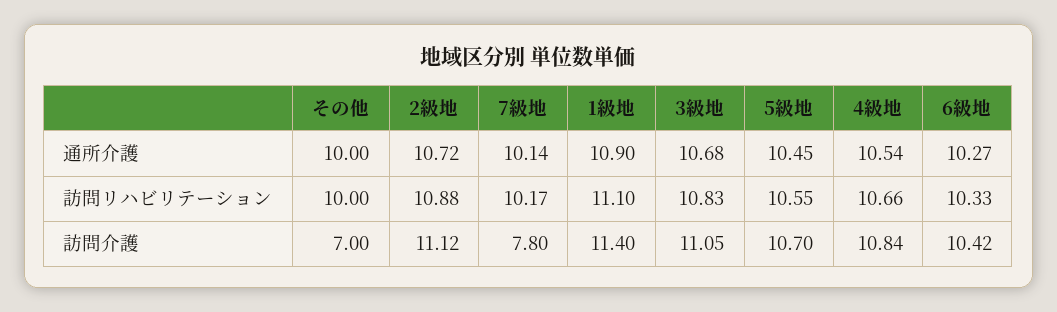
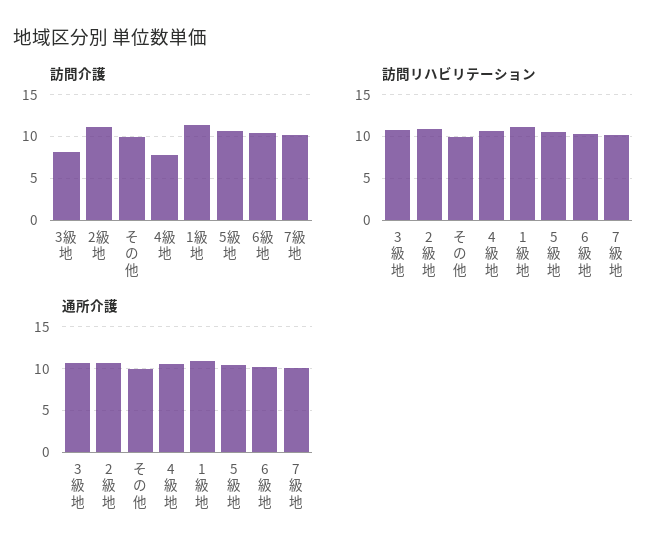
  {
    "通所介護": {
      "その他": 10,
      "2級地": 10.72,
      "7級地": 10.14,
      "1級地": 10.9,
      "3級地": 10.68,
      "5級地": 10.45,
      "4級地": 10.54,
      "6級地": 10.27
    },
    "訪問リハビリテーション": {
      "その他": 10,
      "2級地": 10.88,
      "7級地": 10.17,
      "1級地": 11.1,
      "3級地": 10.83,
      "5級地": 10.55,
      "4級地": 10.66,
      "6級地": 10.33
    },
    "訪問介護": {
-     "その他": 7,
+     "その他": 10,
      "2級地": 11.12,
-     "7級地": 7.8,
+     "7級地": 10,
      "1級地": 11.4,
-     "3級地": 11.05,
+     "3級地": 8,
      "5級地": 10.7,
-     "4級地": 10.84,
+     "4級地": 8,
      "6級地": 10.42
    }
  }

